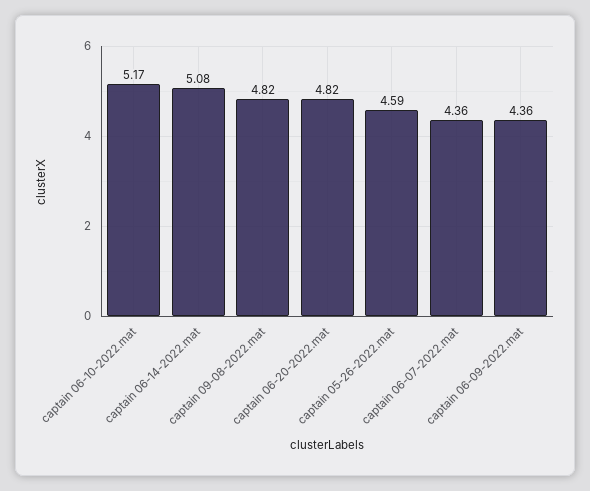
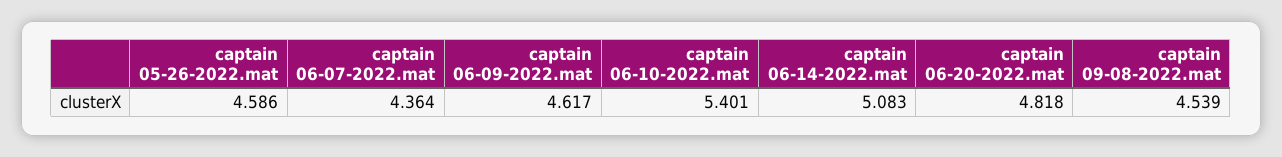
  {
-   "captain 06-10-2022.mat": 5.17,
+   "captain 06-10-2022.mat": 5.401,
    "captain 06-14-2022.mat": 5.083,
-   "captain 09-08-2022.mat": 4.82,
+   "captain 09-08-2022.mat": 4.539,
    "captain 06-20-2022.mat": 4.818,
    "captain 05-26-2022.mat": 4.586,
    "captain 06-07-2022.mat": 4.364,
-   "captain 06-09-2022.mat": 4.36
+   "captain 06-09-2022.mat": 4.617
  }

